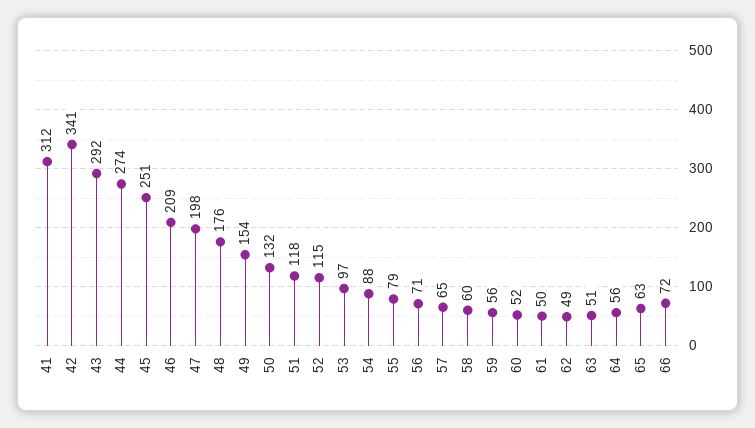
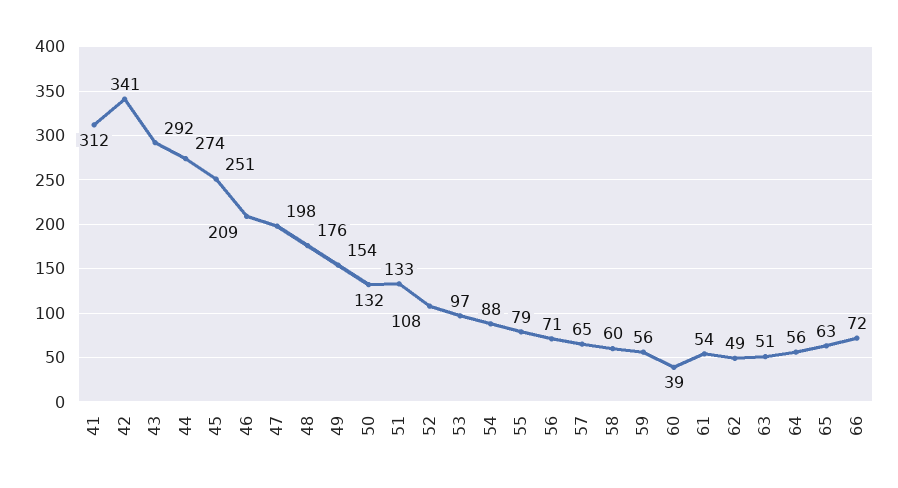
  {
    "41": 312,
    "42": 341,
    "43": 292,
    "44": 274,
    "45": 251,
    "46": 209,
    "47": 198,
    "48": 176,
    "49": 154,
    "50": 132,
-   "51": 118,
+   "51": 133,
-   "52": 115,
+   "52": 108,
    "53": 97,
    "54": 88,
    "55": 79,
    "56": 71,
    "57": 65,
    "58": 60,
    "59": 56,
-   "60": 52,
+   "60": 39,
-   "61": 50,
+   "61": 54,
    "62": 49,
    "63": 51,
    "64": 56,
    "65": 63,
    "66": 72
  }

